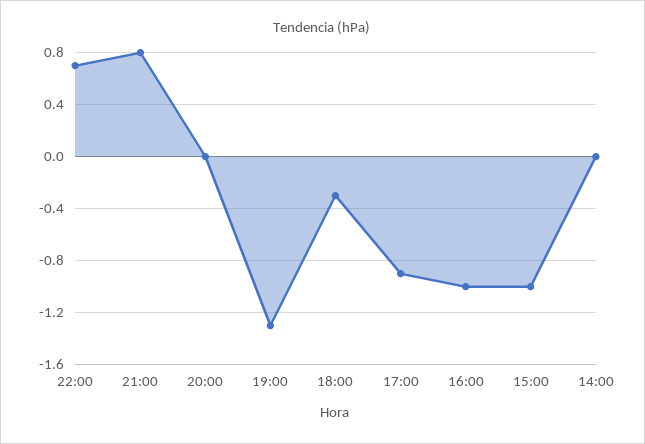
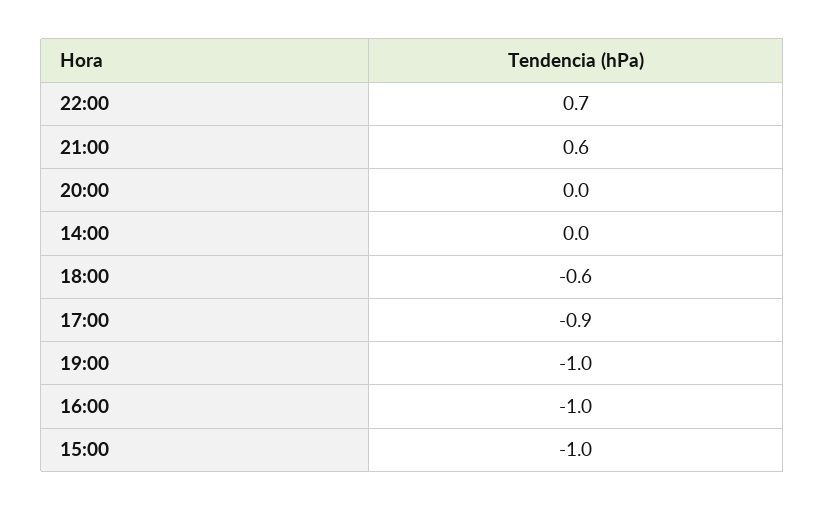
  {
    "22:00": 0.7,
-   "21:00": 0.8,
+   "21:00": 0.6,
    "20:00": 0,
-   "19:00": -1.3,
+   "19:00": -1,
-   "18:00": -0.3,
+   "18:00": -0.6,
    "17:00": -0.9,
    "16:00": -1,
    "15:00": -1,
    "14:00": 0
  }

